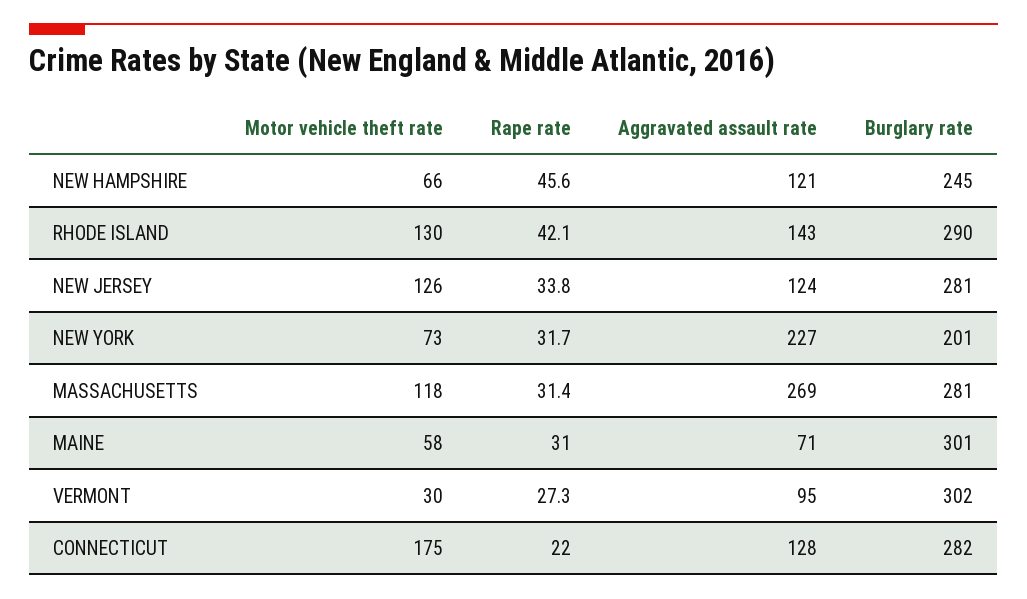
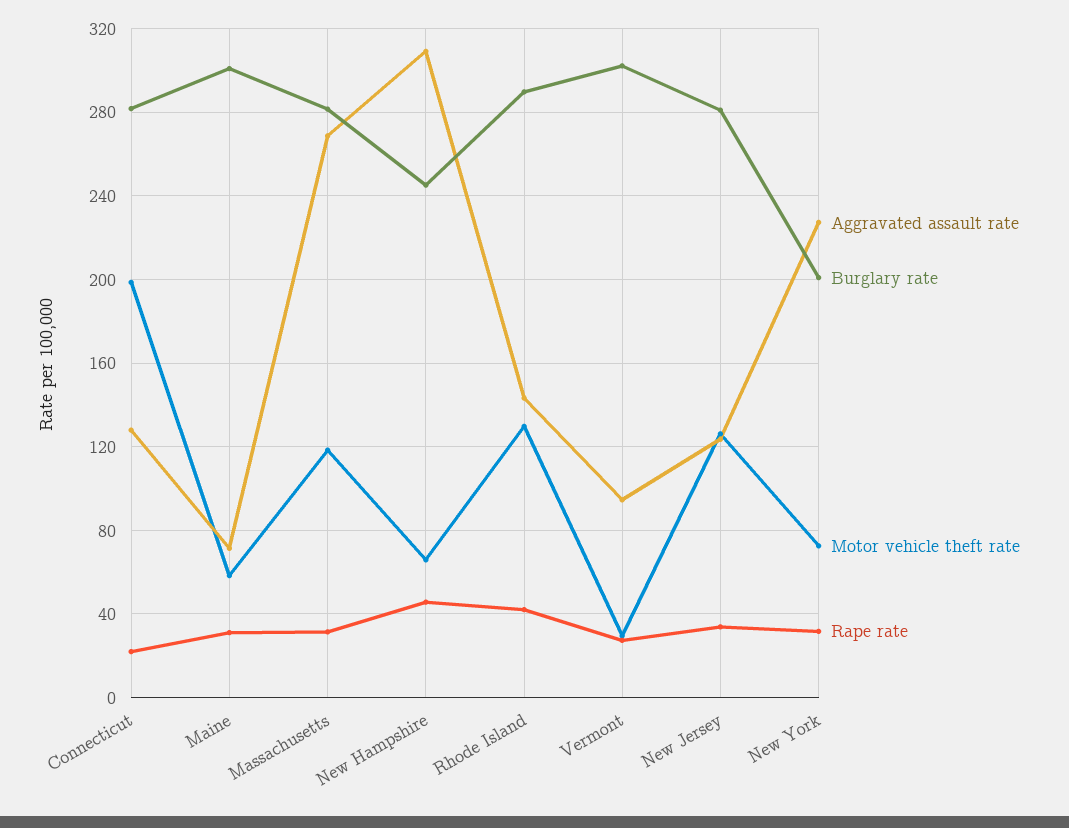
  {
    "Motor vehicle theft rate": {
      "NEW HAMPSHIRE": 66,
      "RHODE ISLAND": 130,
      "NEW JERSEY": 126,
      "NEW YORK": 73,
      "MASSACHUSETTS": 118,
      "MAINE": 58,
      "VERMONT": 30,
-     "CONNECTICUT": 175
+     "CONNECTICUT": 200
    },
    "Rape rate": {
      "NEW HAMPSHIRE": 45.6,
      "RHODE ISLAND": 42.1,
      "NEW JERSEY": 33.8,
      "NEW YORK": 31.7,
      "MASSACHUSETTS": 31.4,
      "MAINE": 31,
      "VERMONT": 27.3,
      "CONNECTICUT": 22
    },
    "Aggravated assault rate": {
-     "NEW HAMPSHIRE": 121,
+     "NEW HAMPSHIRE": 310,
      "RHODE ISLAND": 143,
      "NEW JERSEY": 124,
      "NEW YORK": 227,
      "MASSACHUSETTS": 269,
      "MAINE": 71,
      "VERMONT": 95,
      "CONNECTICUT": 128
    },
    "Burglary rate": {
      "NEW HAMPSHIRE": 245,
      "RHODE ISLAND": 290,
      "NEW JERSEY": 281,
      "NEW YORK": 201,
      "MASSACHUSETTS": 281,
      "MAINE": 301,
      "VERMONT": 302,
      "CONNECTICUT": 282
    }
  }

